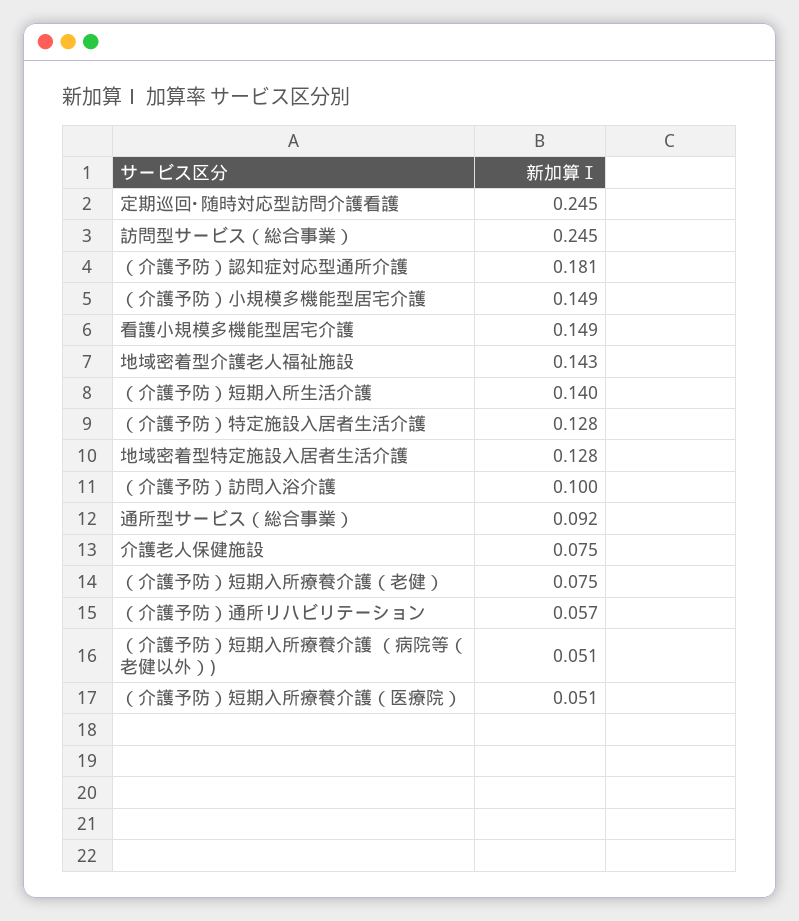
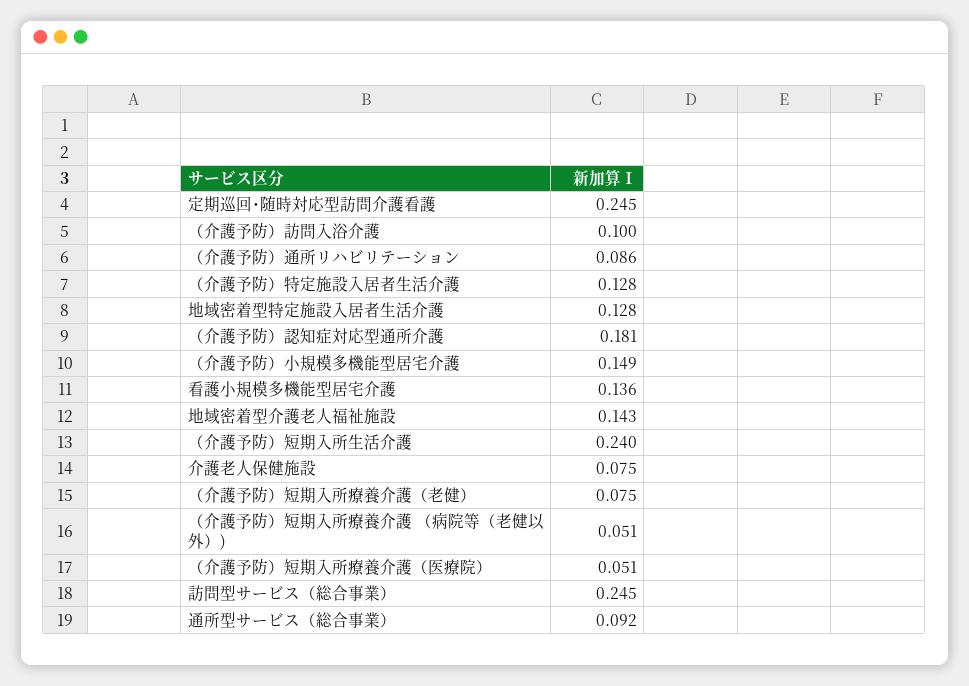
  {
    "定期巡回･随時対応型訪問介護看護": 0.245,
    "訪問型サービス（総合事業）": 0.245,
    "（介護予防）認知症対応型通所介護": 0.181,
    "（介護予防）小規模多機能型居宅介護": 0.149,
-   "看護小規模多機能型居宅介護": 0.149,
+   "看護小規模多機能型居宅介護": 0.136,
    "地域密着型介護老人福祉施設": 0.143,
-   "（介護予防）短期入所生活介護": 0.14,
+   "（介護予防）短期入所生活介護": 0.24,
    "（介護予防）特定施設入居者生活介護": 0.128,
    "地域密着型特定施設入居者生活介護": 0.128,
    "（介護予防）訪問入浴介護": 0.1,
    "通所型サービス（総合事業）": 0.092,
    "介護老人保健施設": 0.075,
    "（介護予防）短期入所療養介護（老健）": 0.075,
-   "（介護予防）通所リハビリテーション": 0.057,
+   "（介護予防）通所リハビリテーション": 0.086,
    "（介護予防）短期入所療養介護 （病院等（老健以外）)": 0.051,
    "（介護予防）短期入所療養介護（医療院）": 0.051
  }

